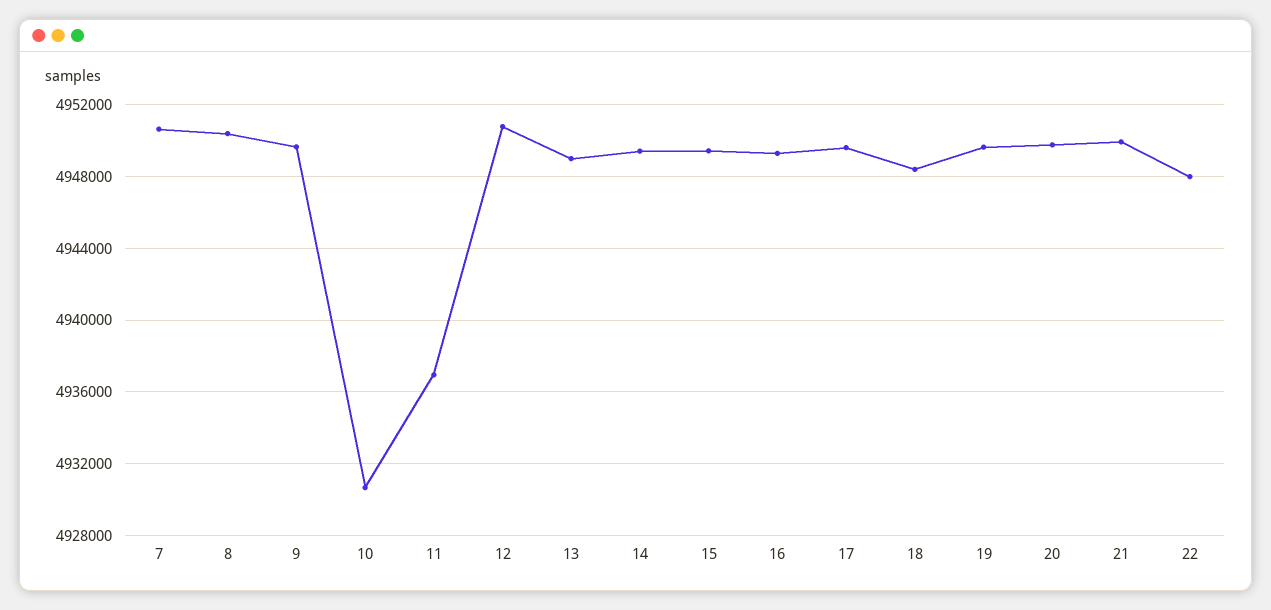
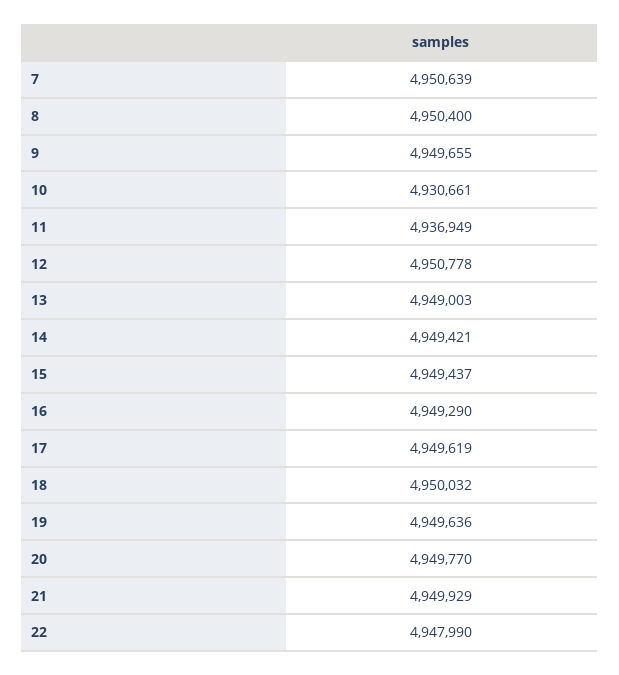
  {
    "7": 4950639,
    "8": 4950400,
    "9": 4949655,
    "10": 4930661,
    "11": 4936949,
    "12": 4950778,
    "13": 4949003,
    "14": 4949421,
    "15": 4949437,
    "16": 4949290,
    "17": 4949619,
-   "18": 4948500,
+   "18": 4950032,
    "19": 4949636,
    "20": 4949770,
    "21": 4949929,
    "22": 4947990
  }

